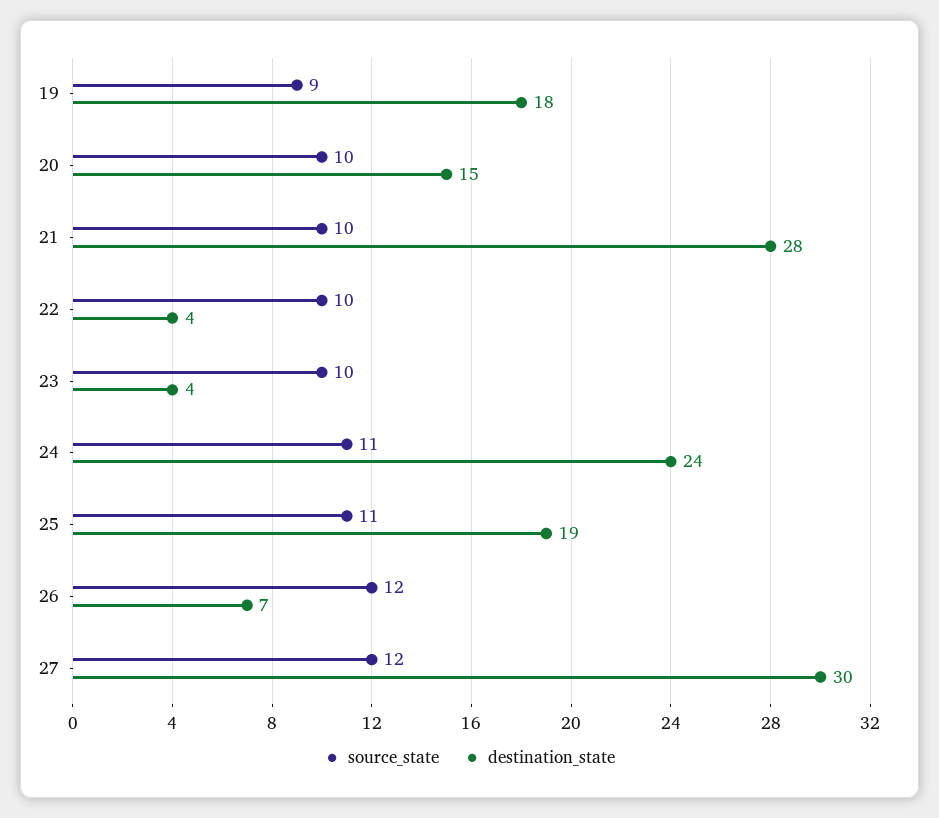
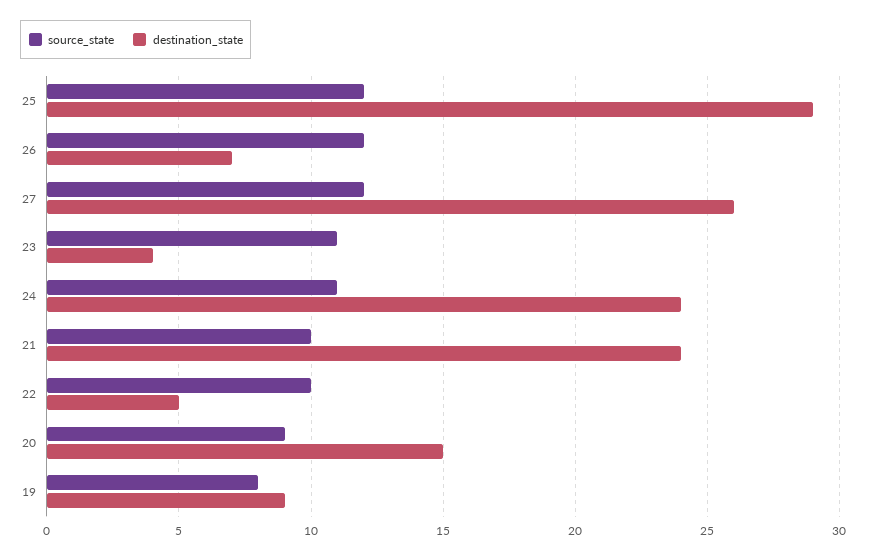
  {
    "source_state": {
-     "19": 9,
+     "19": 8,
-     "20": 10,
+     "20": 9,
      "21": 10,
      "22": 10,
-     "23": 10,
+     "23": 11,
      "24": 11,
-     "25": 11,
+     "25": 12,
      "26": 12,
      "27": 12
    },
    "destination_state": {
-     "19": 18,
+     "19": 9,
      "20": 15,
-     "21": 28,
+     "21": 24,
-     "22": 4,
+     "22": 5,
      "23": 4,
      "24": 24,
-     "25": 19,
+     "25": 29,
      "26": 7,
-     "27": 30
+     "27": 26
    }
  }

